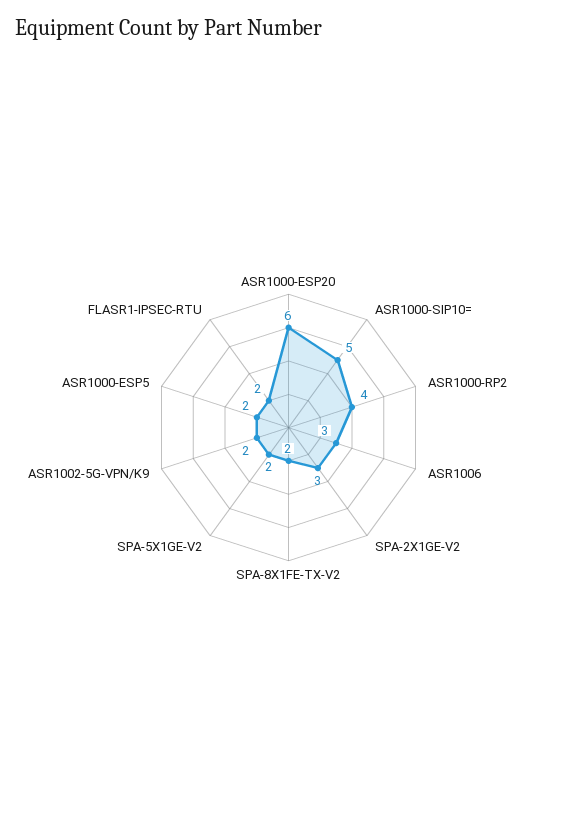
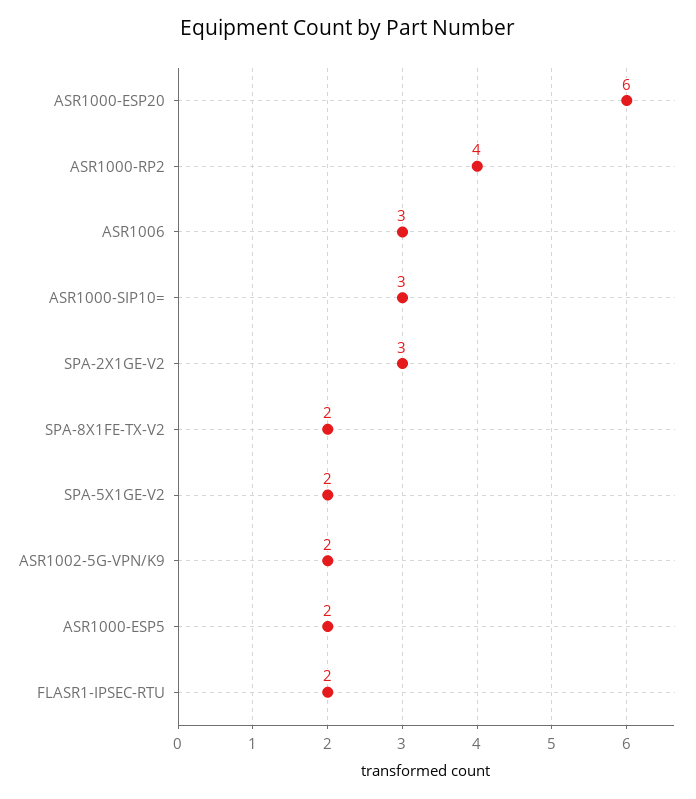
  {
    "ASR1000-ESP20": 6,
-   "ASR1000-SIP10=": 5,
+   "ASR1000-SIP10=": 3,
    "ASR1000-RP2": 4,
    "ASR1006": 3,
    "SPA-2X1GE-V2": 3,
    "SPA-8X1FE-TX-V2": 2,
    "SPA-5X1GE-V2": 2,
    "ASR1002-5G-VPN/K9": 2,
    "ASR1000-ESP5": 2,
    "FLASR1-IPSEC-RTU": 2
  }

